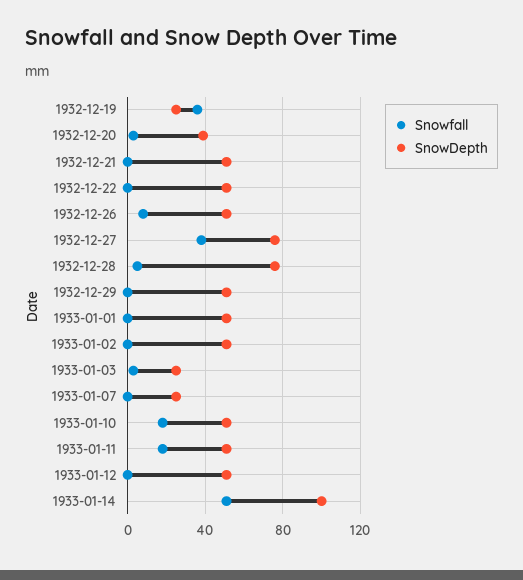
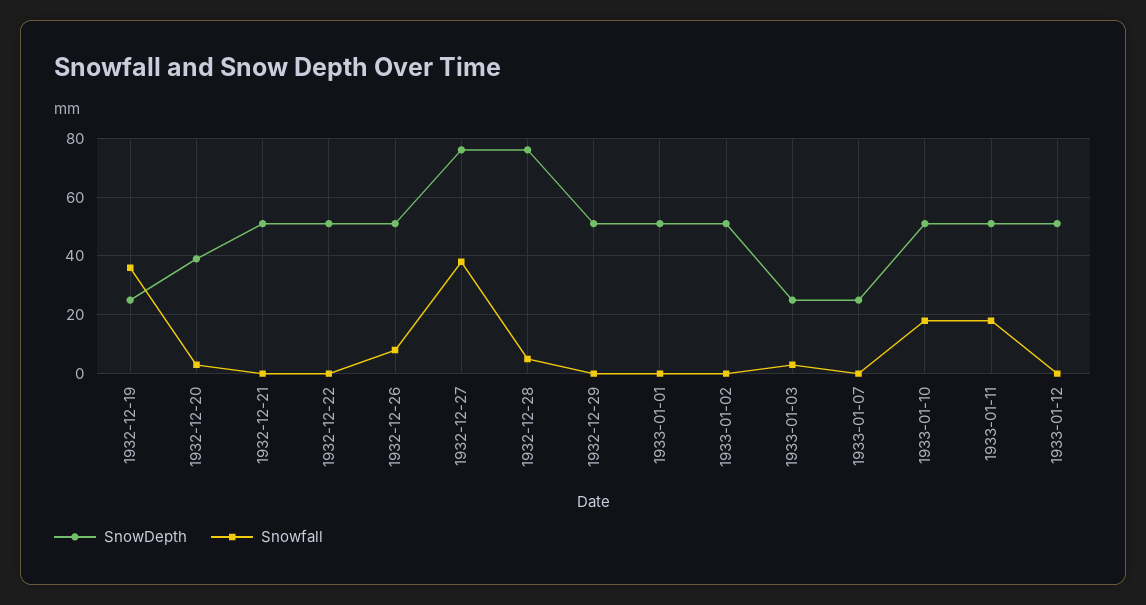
  {
    "Snowfall": {
      "1932-12-19": 35,
      "1932-12-20": 5,
      "1932-12-21": 0,
      "1932-12-22": 0,
      "1932-12-26": 10,
      "1932-12-27": 40,
      "1932-12-28": 5,
      "1932-12-29": 0,
      "1933-01-01": 0,
      "1933-01-02": 0,
      "1933-01-03": 5,
      "1933-01-07": 0,
      "1933-01-10": 20,
      "1933-01-11": 20,
-     "1933-01-12": 0,
+     "1933-01-12": 0
-     "1933-01-14": 50
    },
    "SnowDepth": {
      "1932-12-19": 25,
      "1932-12-20": 40,
      "1932-12-21": 50,
      "1932-12-22": 50,
      "1932-12-26": 50,
      "1932-12-27": 75,
      "1932-12-28": 75,
      "1932-12-29": 50,
      "1933-01-01": 50,
      "1933-01-02": 50,
      "1933-01-03": 25,
      "1933-01-07": 25,
      "1933-01-10": 50,
      "1933-01-11": 50,
-     "1933-01-12": 50,
+     "1933-01-12": 50
-     "1933-01-14": 100
    }
  }

